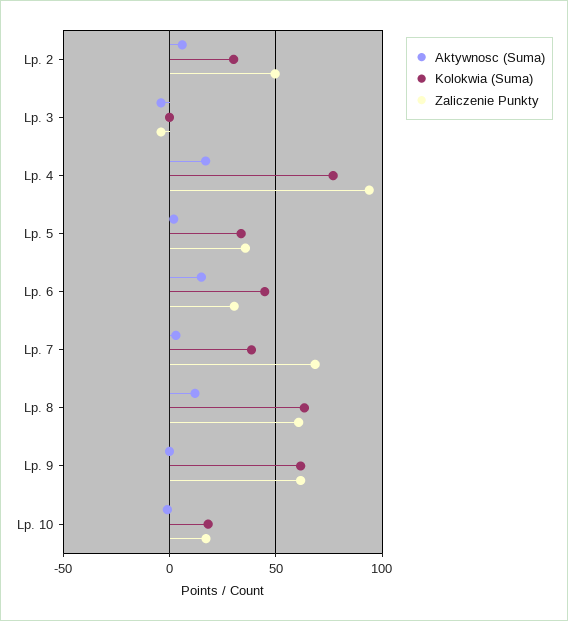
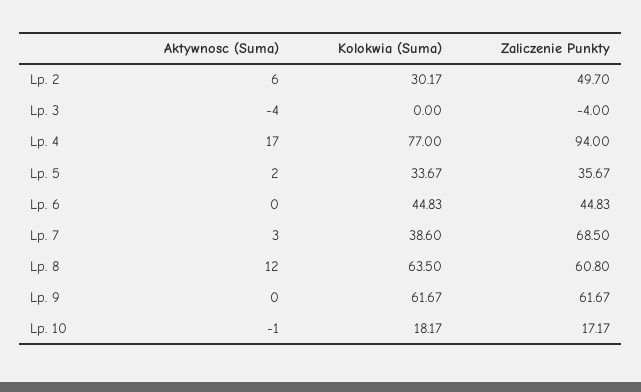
  {
    "Aktywnosc (Suma)": {
      "Lp. 2": 6,
      "Lp. 3": -4,
      "Lp. 4": 17,
      "Lp. 5": 2,
-     "Lp. 6": 15,
+     "Lp. 6": 0,
      "Lp. 7": 3,
      "Lp. 8": 12,
      "Lp. 9": 0,
      "Lp. 10": -1
    },
    "Kolokwia (Suma)": {
      "Lp. 2": 30.17,
      "Lp. 3": 0,
      "Lp. 4": 77,
      "Lp. 5": 33.67,
      "Lp. 6": 44.83,
      "Lp. 7": 38.6,
      "Lp. 8": 63.5,
      "Lp. 9": 61.67,
      "Lp. 10": 18.17
    },
    "Zaliczenie Punkty": {
      "Lp. 2": 49.7,
      "Lp. 3": -4,
      "Lp. 4": 94,
      "Lp. 5": 35.67,
-     "Lp. 6": 30,
+     "Lp. 6": 44.83,
      "Lp. 7": 68.5,
      "Lp. 8": 60.8,
      "Lp. 9": 61.67,
      "Lp. 10": 17.17
    }
  }

